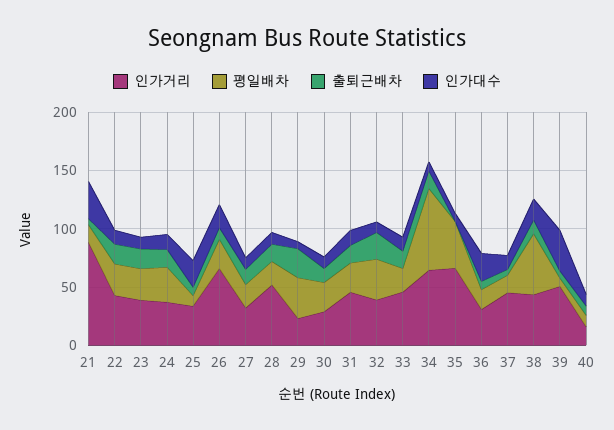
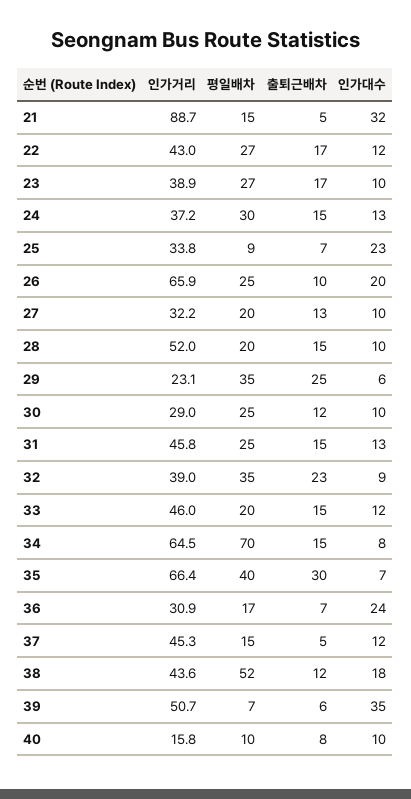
  {
    "인가거리": {
      "21": 88.7,
      "22": 43,
      "23": 38.9,
      "24": 37.2,
      "25": 33.8,
      "26": 65.9,
      "27": 32.2,
      "28": 52,
      "29": 23.1,
      "30": 29,
      "31": 45.8,
      "32": 39,
      "33": 46,
      "34": 64.5,
      "35": 66.4,
      "36": 30.9,
      "37": 45.3,
      "38": 43.6,
      "39": 50.7,
      "40": 15.8
    },
    "평일배차": {
      "21": 15,
      "22": 27,
      "23": 27,
      "24": 30,
      "25": 9,
      "26": 25,
      "27": 20,
      "28": 20,
      "29": 35,
      "30": 25,
      "31": 25,
      "32": 35,
      "33": 20,
      "34": 70,
      "35": 40,
      "36": 17,
      "37": 15,
      "38": 52,
      "39": 7,
      "40": 10
    },
    "출퇴근배차": {
      "21": 5,
      "22": 17,
      "23": 17,
      "24": 15,
      "25": 7,
      "26": 10,
      "27": 13,
      "28": 15,
      "29": 25,
      "30": 12,
      "31": 15,
      "32": 23,
      "33": 15,
      "34": 15,
-     "35": 0,
+     "35": 30,
      "36": 7,
      "37": 5,
      "38": 12,
      "39": 6,
      "40": 8
    },
    "인가대수": {
      "21": 32,
      "22": 12,
      "23": 10,
      "24": 13,
      "25": 23,
      "26": 20,
      "27": 10,
      "28": 10,
      "29": 6,
      "30": 10,
      "31": 13,
      "32": 9,
      "33": 12,
      "34": 8,
      "35": 7,
      "36": 24,
      "37": 12,
      "38": 18,
      "39": 35,
      "40": 10
    }
  }

